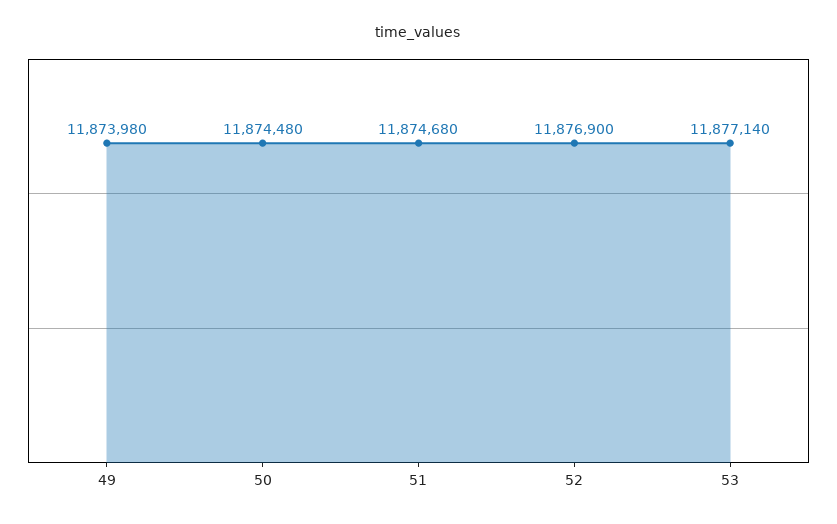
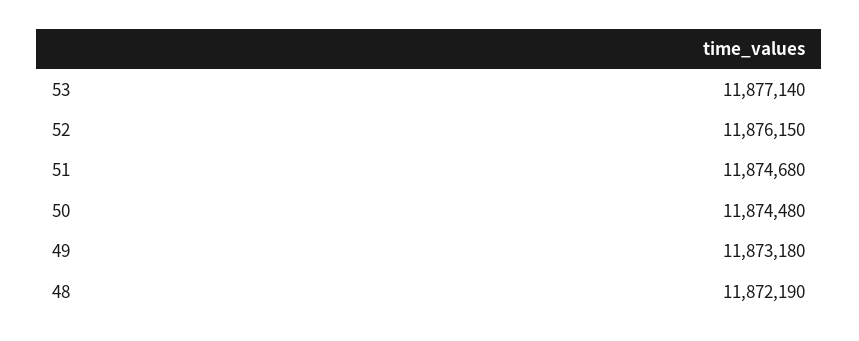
  {
-   "49": 11873980,
+   "49": 11873180,
    "50": 11874480,
    "51": 11874680,
-   "52": 11876900,
+   "52": 11876150,
-   "53": 11877140
+   "53": 11877140,
+   "48": 11872190
  }

